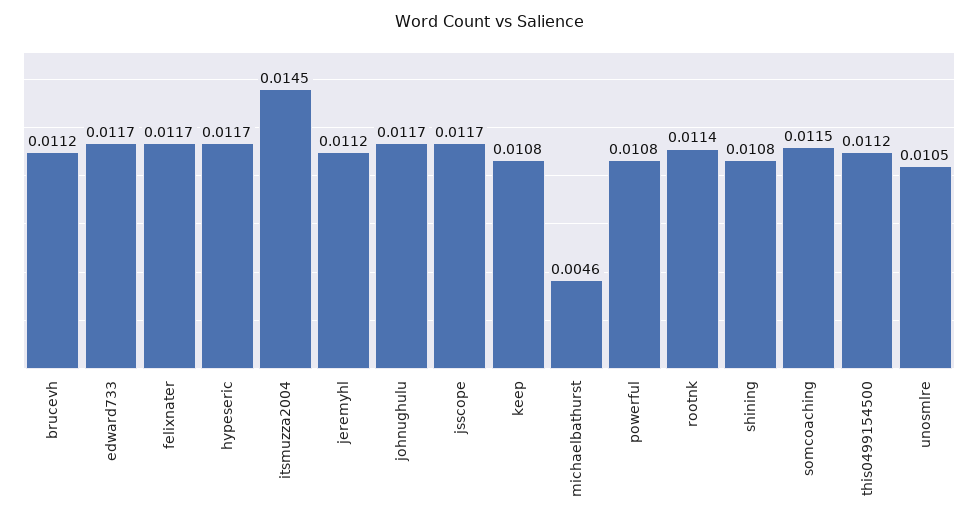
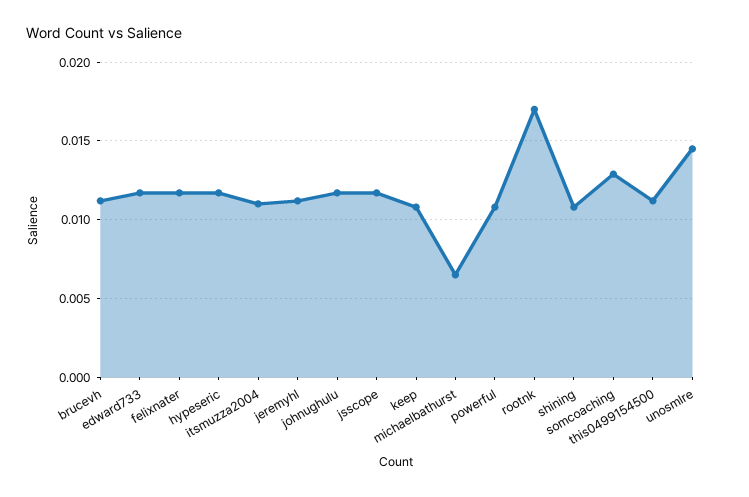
  {
    "brucevh": 0.0112,
    "edward733": 0.0117,
    "felixnater": 0.0117,
    "hypeseric": 0.0117,
-   "itsmuzza2004": 0.0145,
+   "itsmuzza2004": 0.011,
    "jeremyhl": 0.0112,
    "johnughulu": 0.0117,
    "jsscope": 0.0117,
    "keep": 0.0108,
-   "michaelbathurst": 0.0046,
+   "michaelbathurst": 0.0065,
    "powerful": 0.0108,
-   "rootnk": 0.0114,
+   "rootnk": 0.017,
    "shining": 0.0108,
-   "somcoaching": 0.0115,
+   "somcoaching": 0.013,
    "this0499154500": 0.0112,
-   "unosmlre": 0.0105
+   "unosmlre": 0.0145
  }

